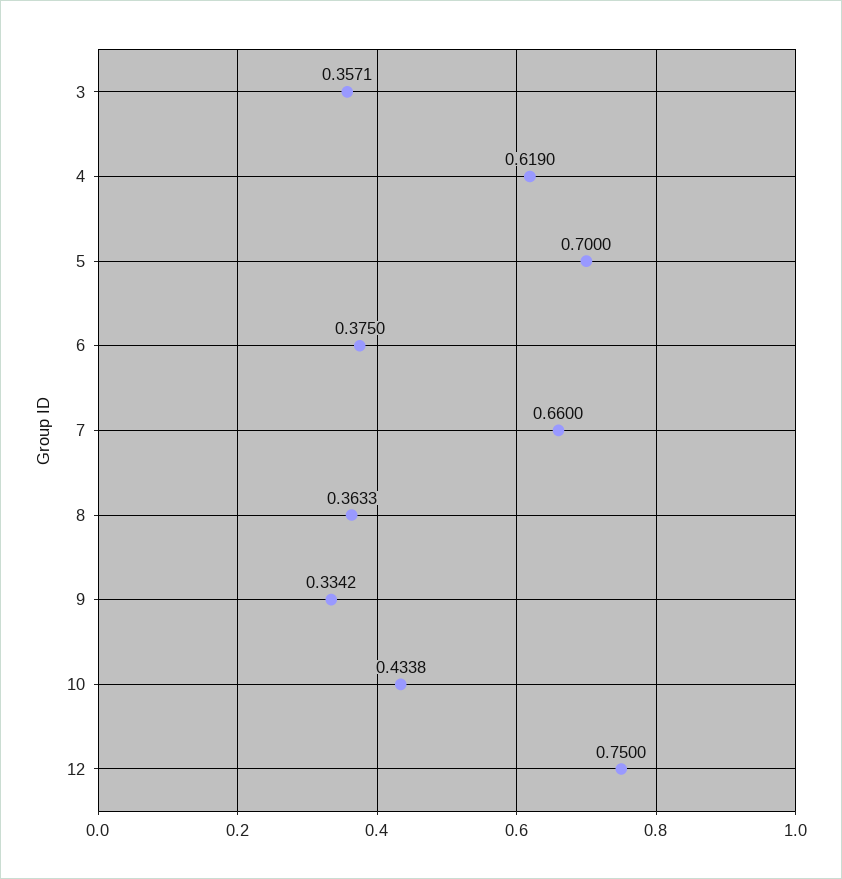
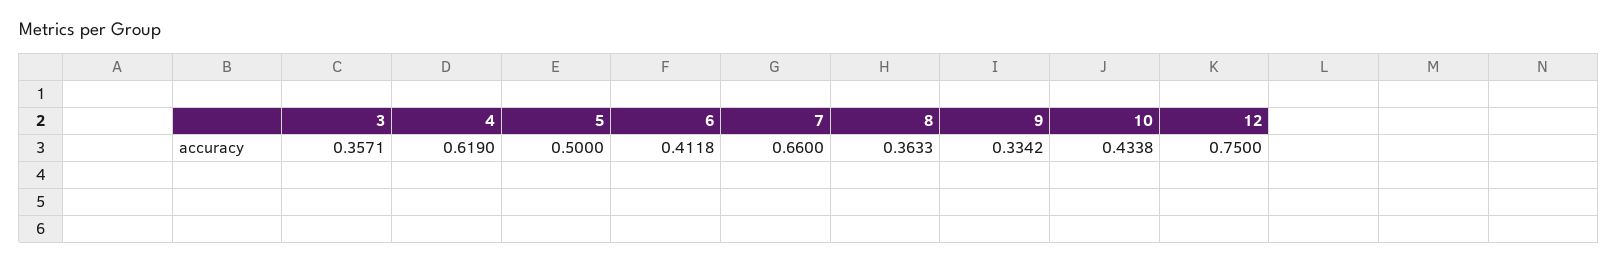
  {
    "3": 0.3571,
    "4": 0.619,
-   "5": 0.7,
+   "5": 0.5,
-   "6": 0.375,
+   "6": 0.4118,
    "7": 0.66,
    "8": 0.3633,
    "9": 0.3342,
    "10": 0.4338,
    "12": 0.75
  }

